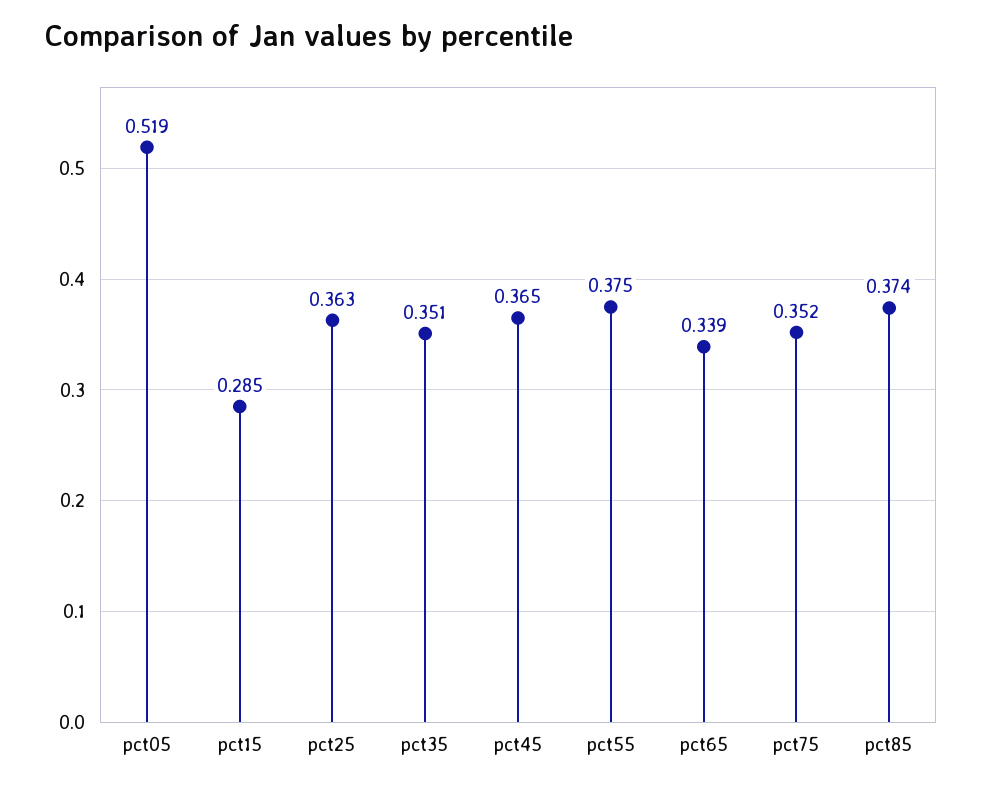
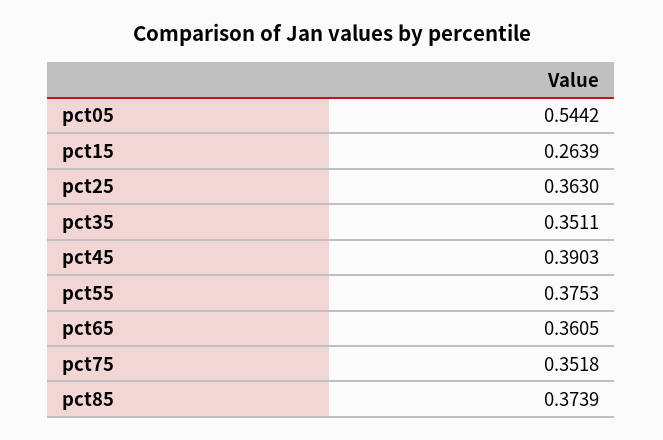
  {
-   "pct05": 0.519,
+   "pct05": 0.5442,
-   "pct15": 0.285,
+   "pct15": 0.2639,
    "pct25": 0.363,
    "pct35": 0.3511,
-   "pct45": 0.365,
+   "pct45": 0.3903,
    "pct55": 0.3753,
-   "pct65": 0.339,
+   "pct65": 0.3605,
    "pct75": 0.3518,
    "pct85": 0.3739
  }

